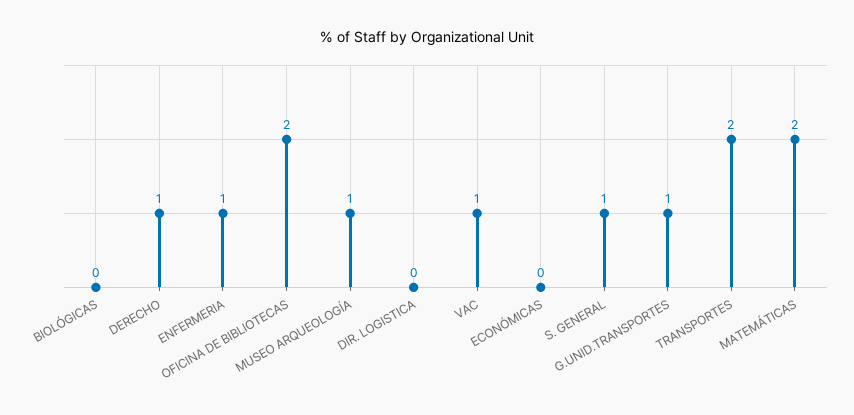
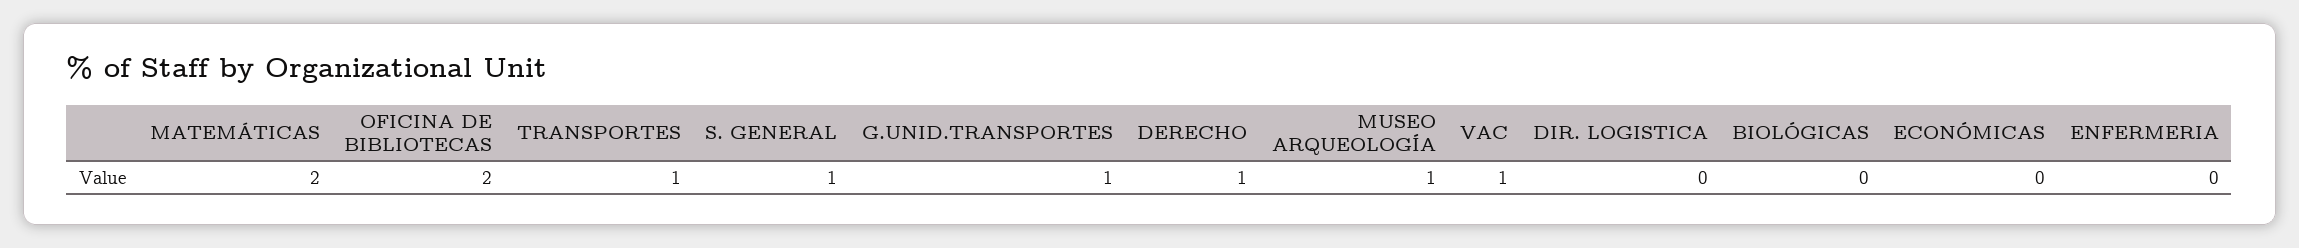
  {
    "BIOLÓGICAS": 0,
    "DERECHO": 1,
-   "ENFERMERIA": 1,
+   "ENFERMERIA": 0,
    "OFICINA DE BIBLIOTECAS": 2,
    "MUSEO ARQUEOLOGÍA": 1,
    "DIR. LOGISTICA": 0,
    "VAC": 1,
    "ECONÓMICAS": 0,
    "S. GENERAL": 1,
    "G.UNID.TRANSPORTES": 1,
-   "TRANSPORTES": 2,
+   "TRANSPORTES": 1,
    "MATEMÁTICAS": 2
  }

